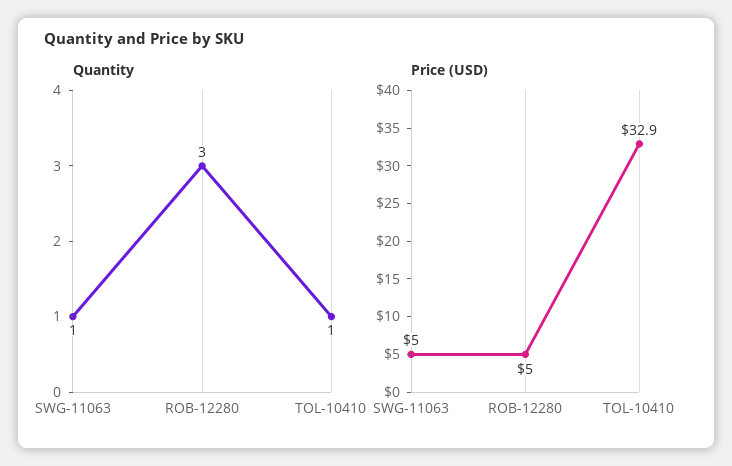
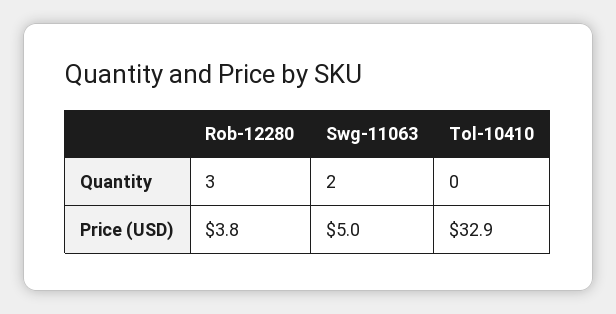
  {
    "Quantity": {
-     "SWG-11063": 1,
+     "SWG-11063": 2,
      "ROB-12280": 3,
-     "TOL-10410": 1
+     "TOL-10410": 0
    },
    "Price (USD)": {
      "SWG-11063": 5,
-     "ROB-12280": 5,
+     "ROB-12280": 3.8,
      "TOL-10410": 32.9
    }
  }

